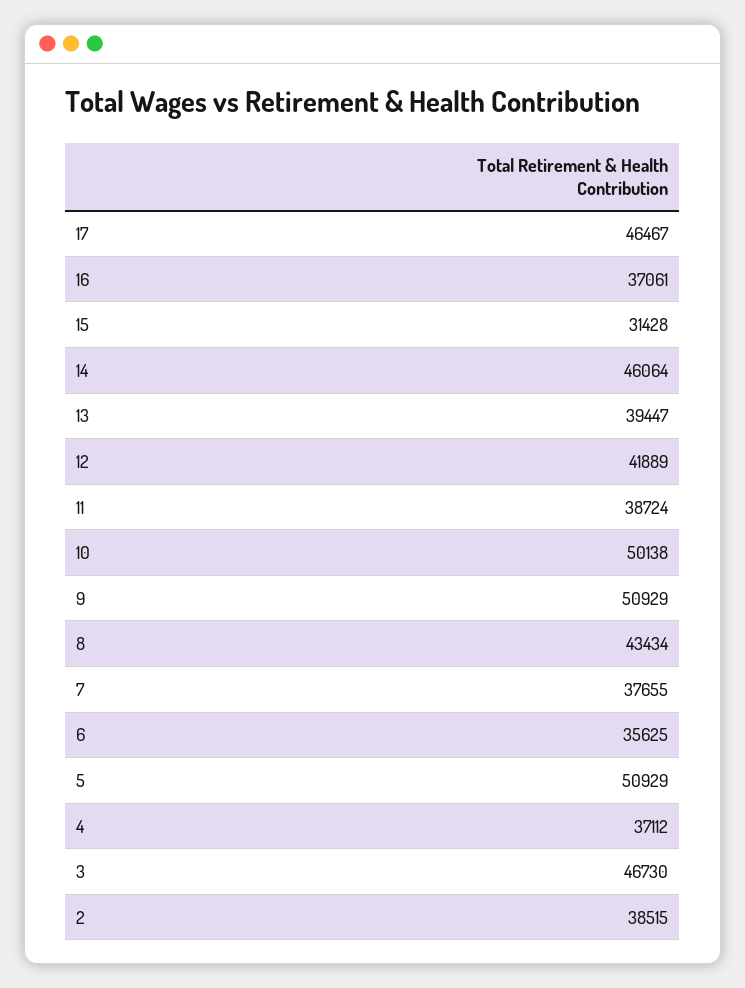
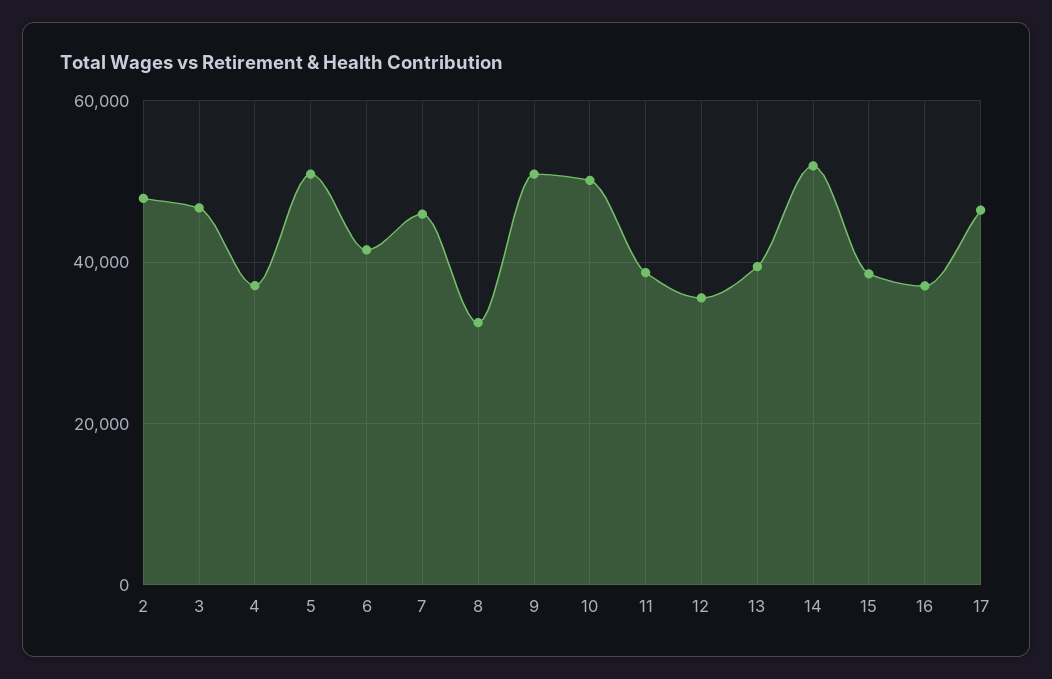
  {
    "17": 46467,
    "16": 37061,
-   "15": 31428,
+   "15": 38000,
-   "14": 46064,
+   "14": 52000,
    "13": 39447,
-   "12": 41889,
+   "12": 36000,
    "11": 38724,
    "10": 50138,
    "9": 50929,
-   "8": 43434,
+   "8": 32000,
-   "7": 37655,
+   "7": 46000,
-   "6": 35625,
+   "6": 42000,
    "5": 50929,
    "4": 37112,
    "3": 46730,
-   "2": 38515
+   "2": 48000
  }

